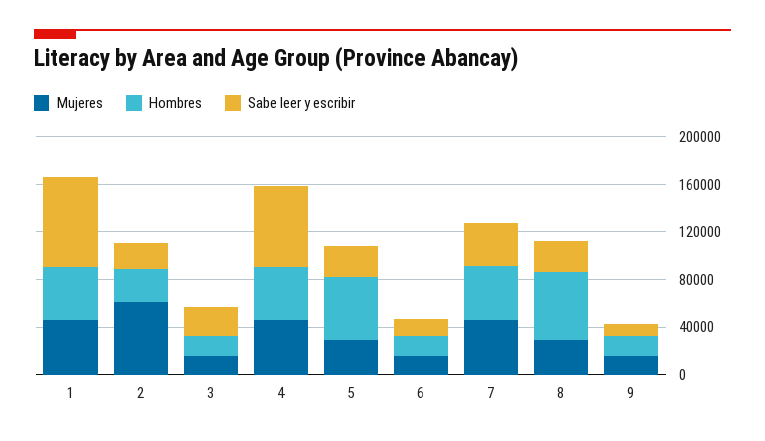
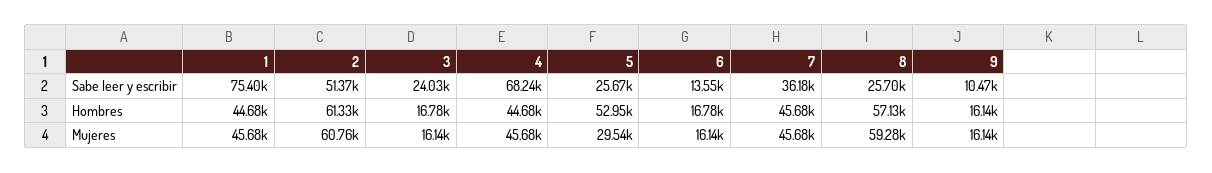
  {
    "Mujeres": {
      "1": 45680,
      "2": 60760,
      "3": 16140,
      "4": 45680,
      "5": 29540,
      "6": 16140,
      "7": 45680,
-     "8": 30000,
+     "8": 59280,
      "9": 16140
    },
    "Hombres": {
      "1": 44680,
-     "2": 30000,
+     "2": 61330,
      "3": 16780,
      "4": 44680,
      "5": 52950,
      "6": 16780,
      "7": 45680,
      "8": 57130,
      "9": 16140
    },
    "Sabe leer y escribir": {
      "1": 75400,
-     "2": 20000,
+     "2": 51370,
      "3": 24030,
      "4": 68240,
      "5": 25670,
      "6": 13550,
      "7": 36180,
      "8": 25700,
      "9": 10470
    }
  }

